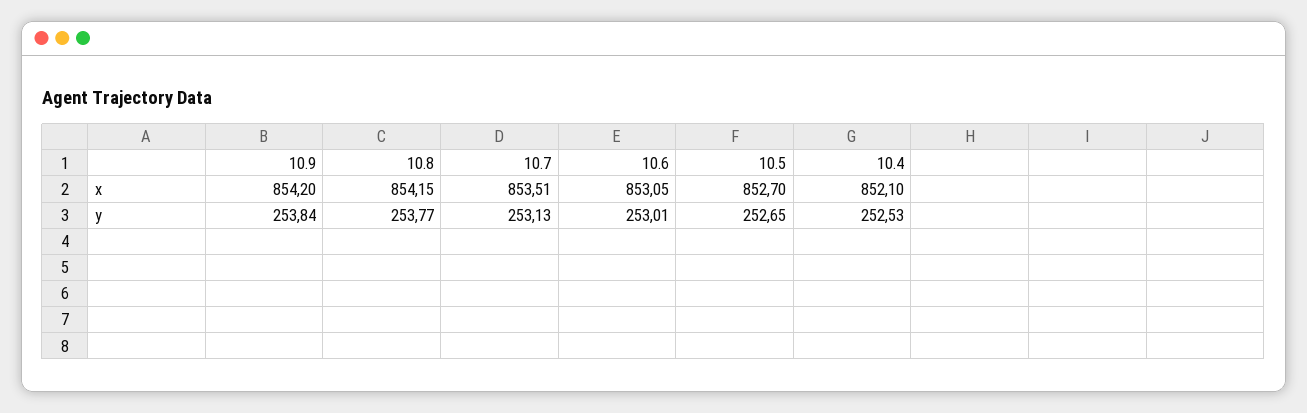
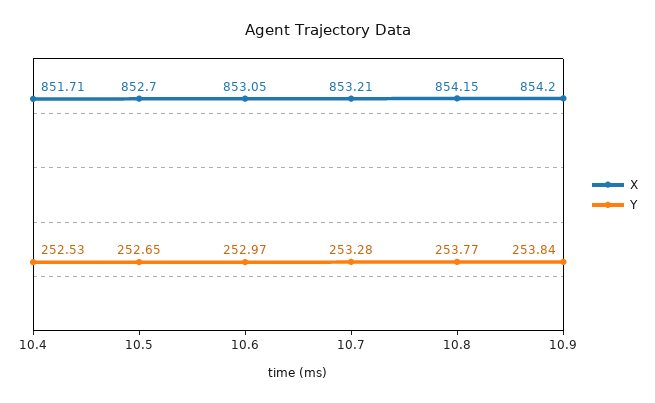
  {
    "x": {
      "10.9": 854.2,
      "10.8": 854.15,
-     "10.7": 853.51,
+     "10.7": 853.21,
      "10.6": 853.05,
      "10.5": 852.7,
-     "10.4": 852.1
+     "10.4": 851.71
    },
    "y": {
      "10.9": 253.84,
      "10.8": 253.77,
-     "10.7": 253.13,
+     "10.7": 253.28,
-     "10.6": 253.01,
+     "10.6": 252.97,
      "10.5": 252.65,
      "10.4": 252.53
    }
  }

